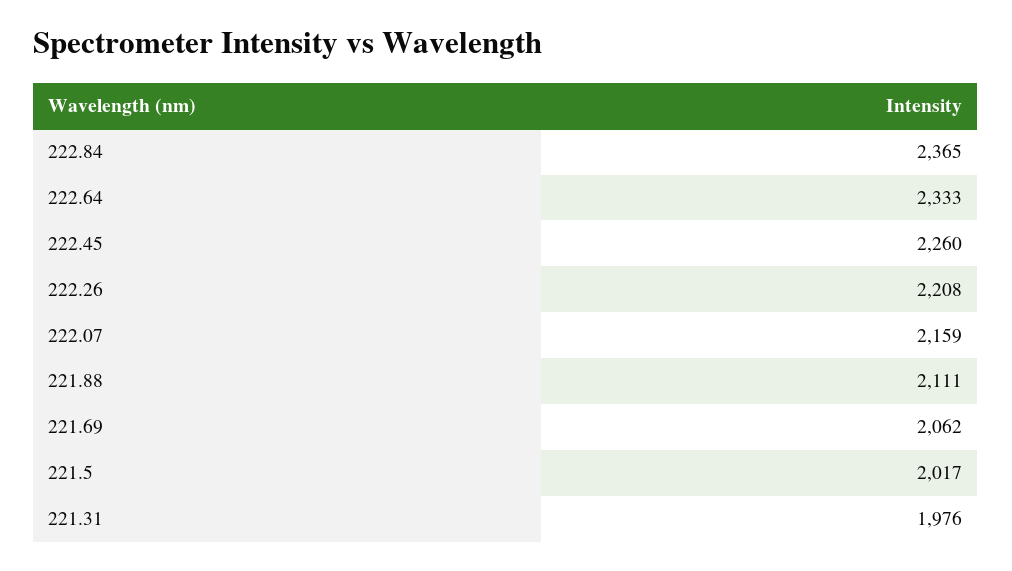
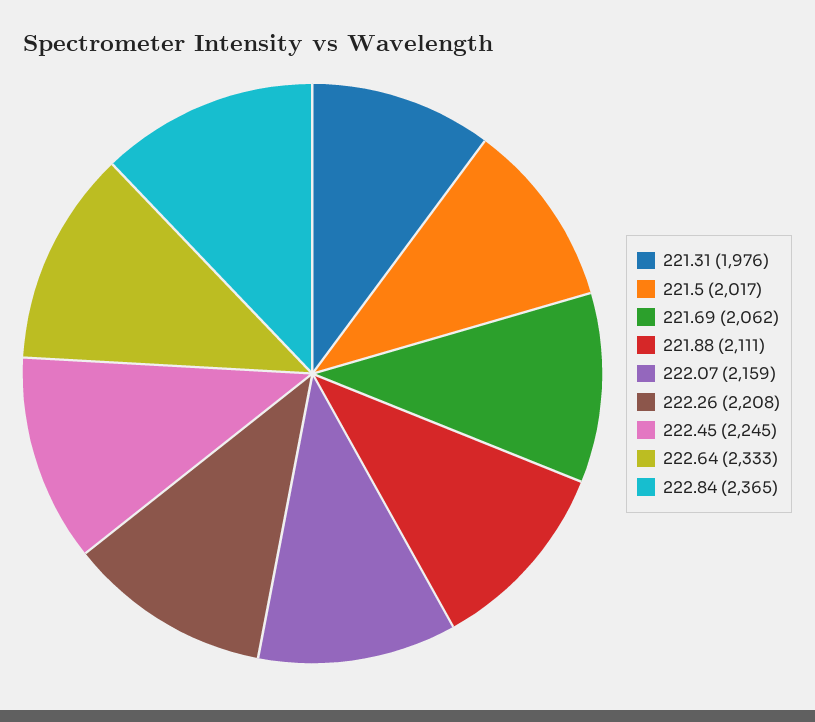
  {
    "222.84": 2365,
    "222.64": 2333,
-   "222.45": 2260,
+   "222.45": 2245,
    "222.26": 2208,
    "222.07": 2159,
    "221.88": 2111,
    "221.69": 2062,
    "221.5": 2017,
    "221.31": 1976
  }

